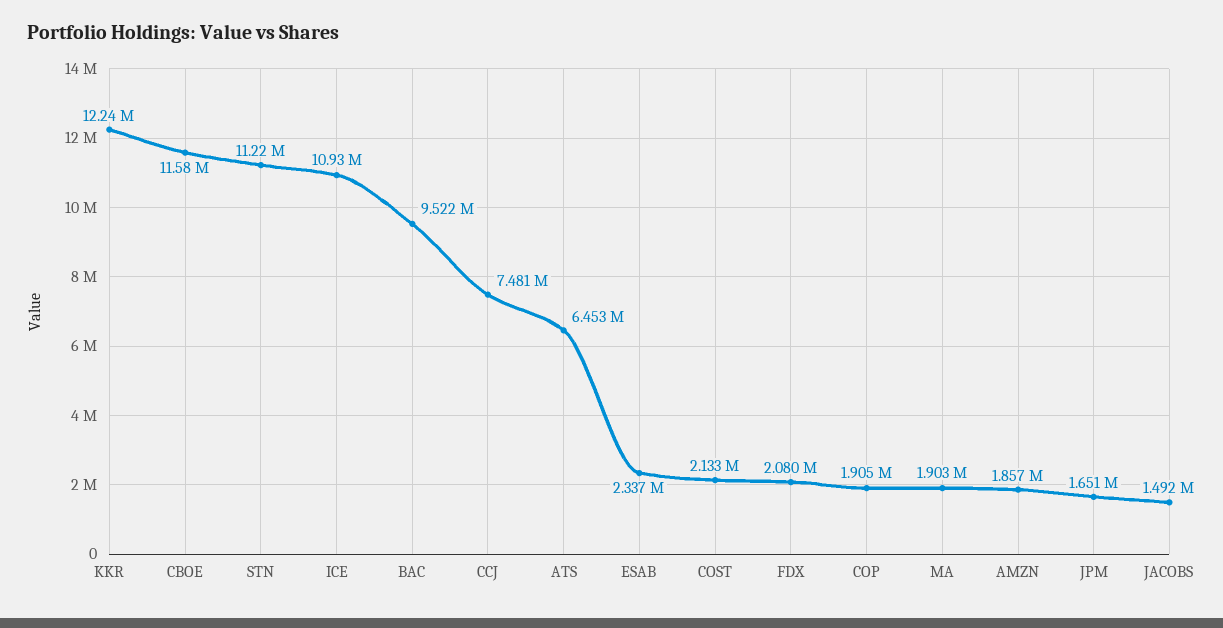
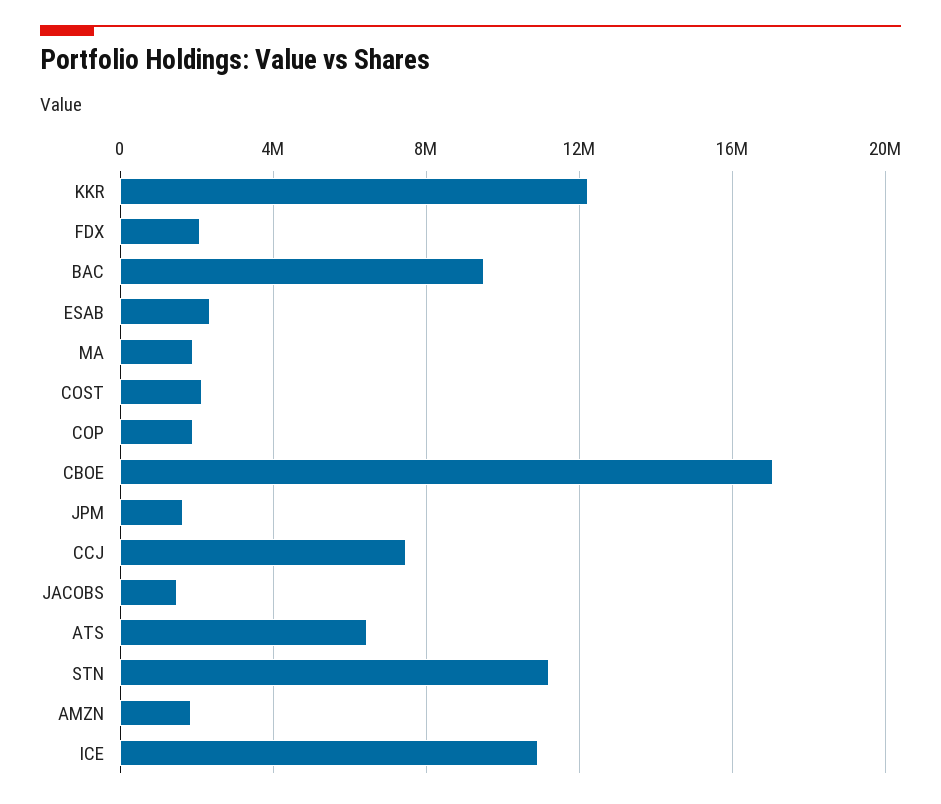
  {
    "KKR": 12240000,
-   "CBOE": 11580000,
+   "CBOE": 17000000,
    "STN": 11220000,
    "ICE": 10930000,
    "BAC": 9522000,
    "CCJ": 7481000,
    "ATS": 6453000,
    "ESAB": 2337000,
    "COST": 2133000,
    "FDX": 2080000,
    "COP": 1905000,
    "MA": 1903000,
    "AMZN": 1857000,
    "JPM": 1651000,
    "JACOBS": 1492000
  }

